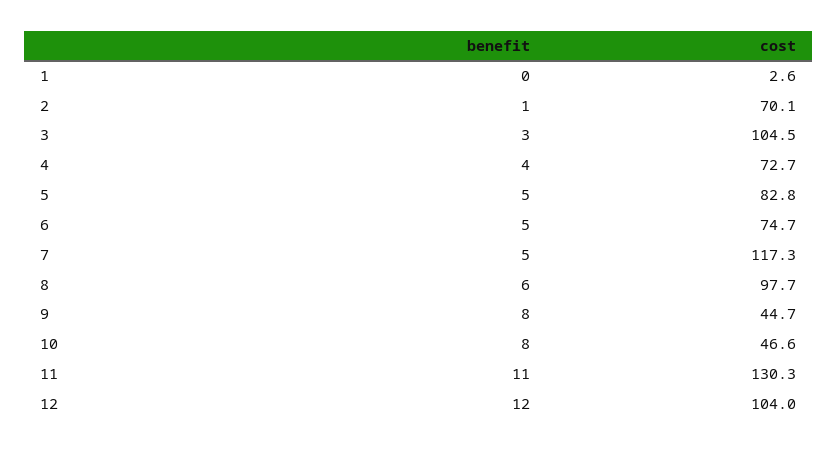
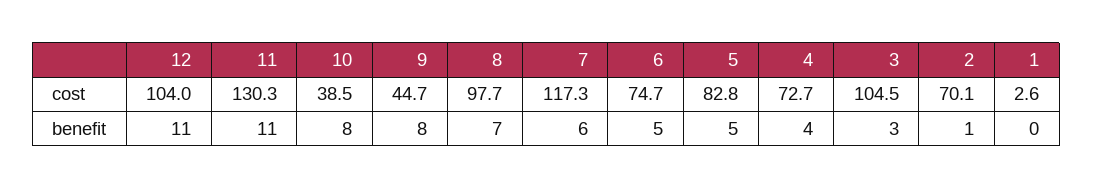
  {
    "benefit": {
      "1": 0,
      "2": 1,
      "3": 3,
      "4": 4,
      "5": 5,
      "6": 5,
-     "7": 5,
+     "7": 6,
-     "8": 6,
+     "8": 7,
      "9": 8,
      "10": 8,
      "11": 11,
-     "12": 12
+     "12": 11
    },
    "cost": {
      "1": 2.6,
      "2": 70.1,
      "3": 104.5,
      "4": 72.7,
      "5": 82.8,
      "6": 74.7,
      "7": 117.3,
      "8": 97.7,
      "9": 44.7,
-     "10": 46.6,
+     "10": 38.5,
      "11": 130.3,
      "12": 104
    }
  }

